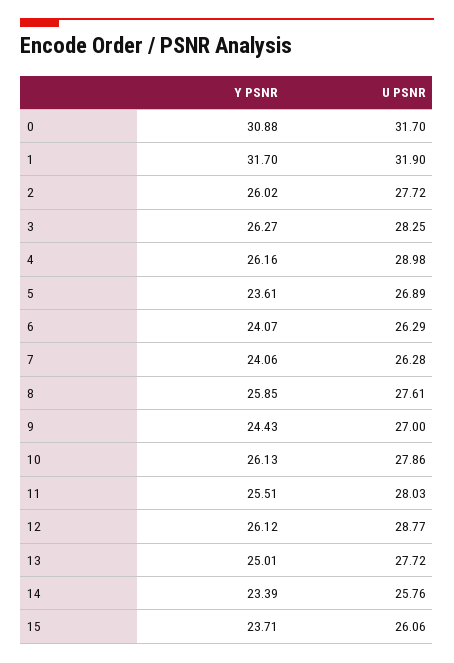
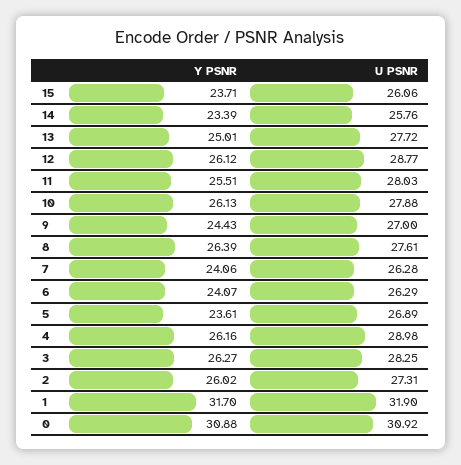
  {
    "Y PSNR": {
      "0": 30.88,
      "1": 31.7,
      "2": 26.02,
      "3": 26.27,
      "4": 26.16,
      "5": 23.61,
      "6": 24.07,
      "7": 24.06,
-     "8": 25.85,
+     "8": 26.39,
      "9": 24.43,
      "10": 26.13,
      "11": 25.51,
      "12": 26.12,
      "13": 25.01,
      "14": 23.39,
      "15": 23.71
    },
    "U PSNR": {
-     "0": 31.7,
+     "0": 30.92,
      "1": 31.9,
-     "2": 27.72,
+     "2": 27.31,
      "3": 28.25,
      "4": 28.98,
      "5": 26.89,
      "6": 26.29,
      "7": 26.28,
      "8": 27.61,
      "9": 27,
-     "10": 27.86,
+     "10": 27.88,
      "11": 28.03,
      "12": 28.77,
      "13": 27.72,
      "14": 25.76,
      "15": 26.06
    }
  }

